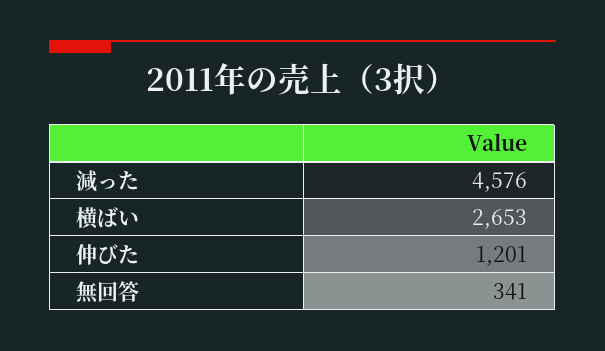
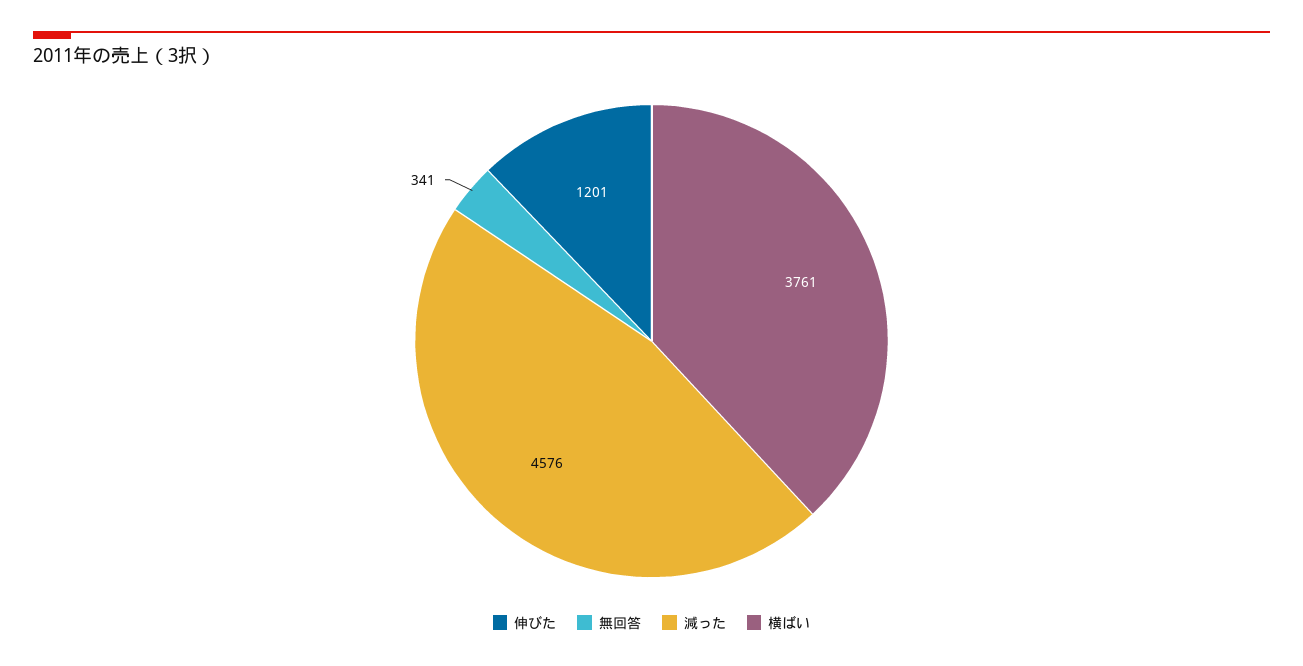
  {
    "減った": 4576,
-   "横ばい": 2653,
+   "横ばい": 3761,
    "伸びた": 1201,
    "無回答": 341
  }

